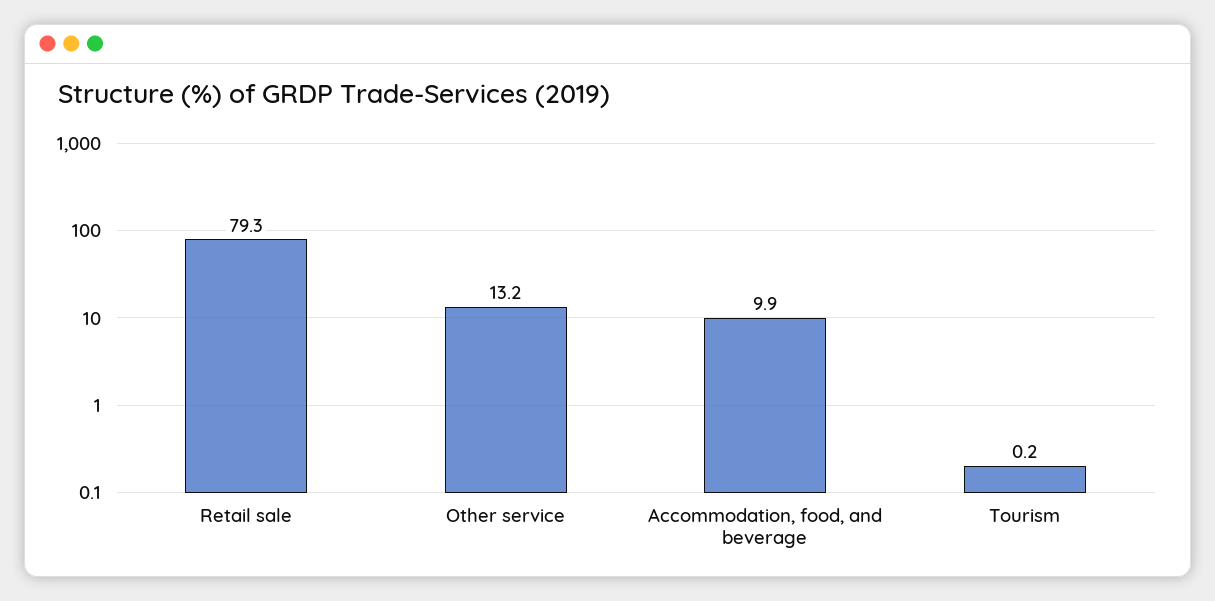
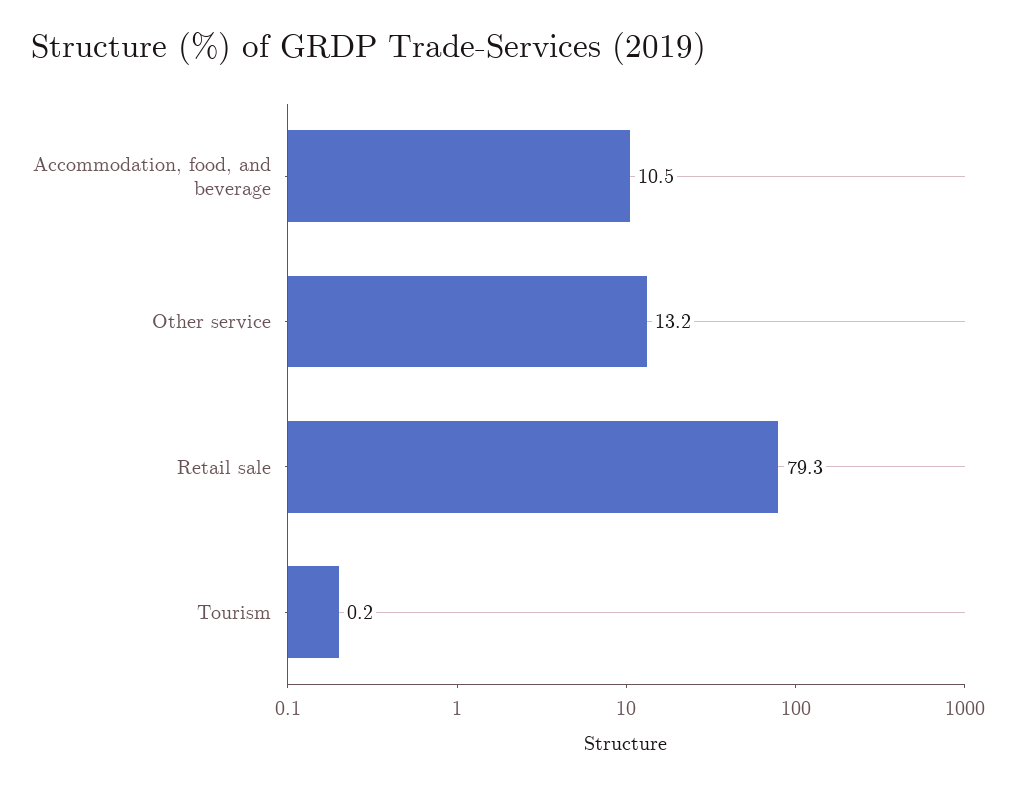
  {
    "Retail sale": 79.3,
    "Other service": 13.2,
-   "Accommodation, food, and beverage": 9.9,
+   "Accommodation, food, and beverage": 10.5,
    "Tourism": 0.2
  }

